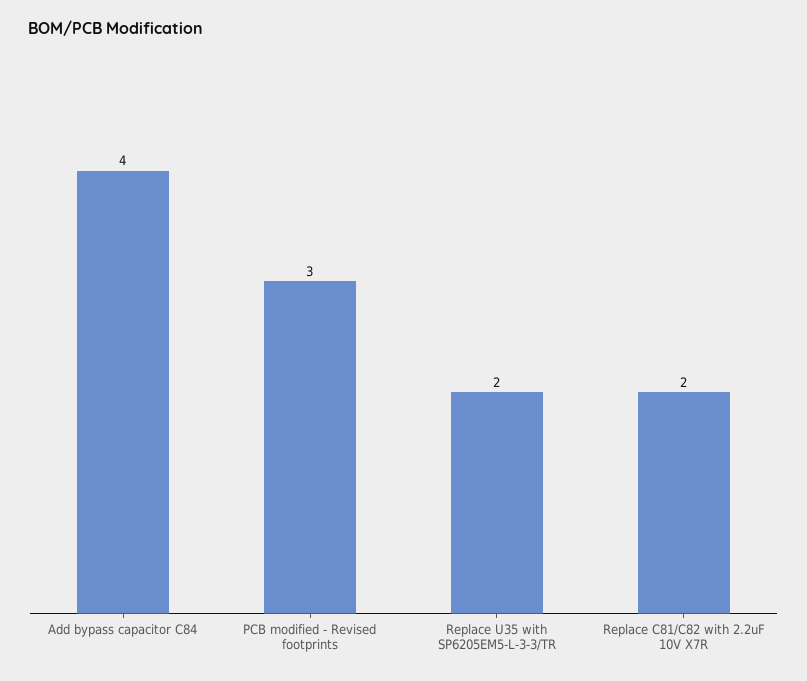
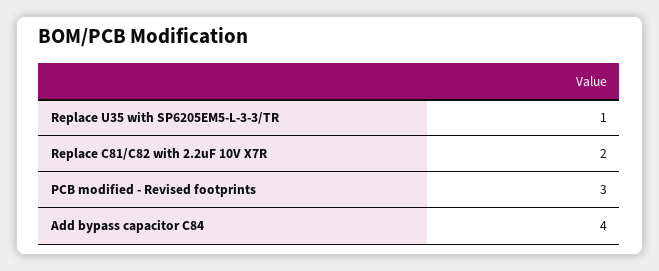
  {
    "Add bypass capacitor C84": 4,
    "PCB modified - Revised footprints": 3,
-   "Replace U35 with SP6205EM5-L-3-3/TR": 2,
+   "Replace U35 with SP6205EM5-L-3-3/TR": 1,
    "Replace C81/C82 with 2.2uF 10V X7R": 2
  }

